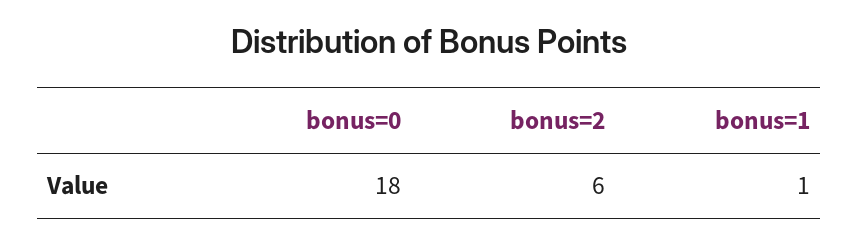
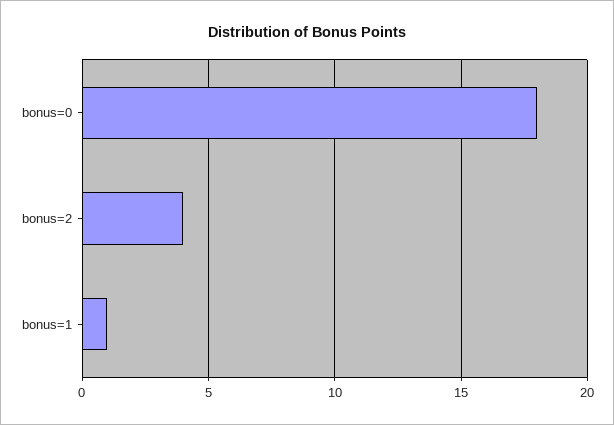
  {
    "bonus=0": 18,
-   "bonus=2": 6,
+   "bonus=2": 4,
    "bonus=1": 1
  }

